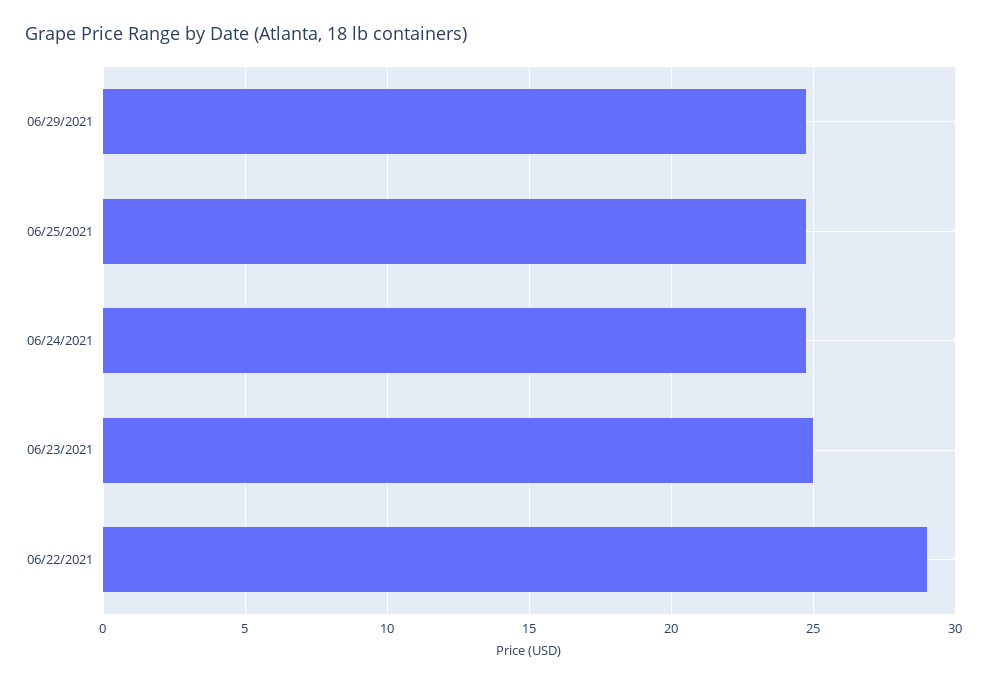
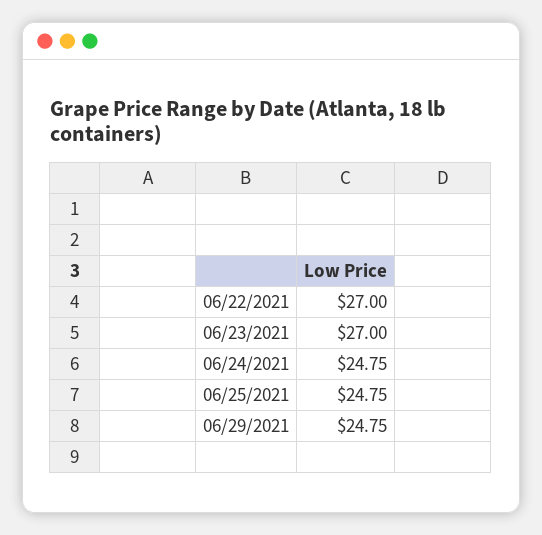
  {
    "06/29/2021": 24.75,
    "06/25/2021": 24.75,
    "06/24/2021": 24.75,
-   "06/23/2021": 25,
+   "06/23/2021": 27,
-   "06/22/2021": 29
+   "06/22/2021": 27
  }

